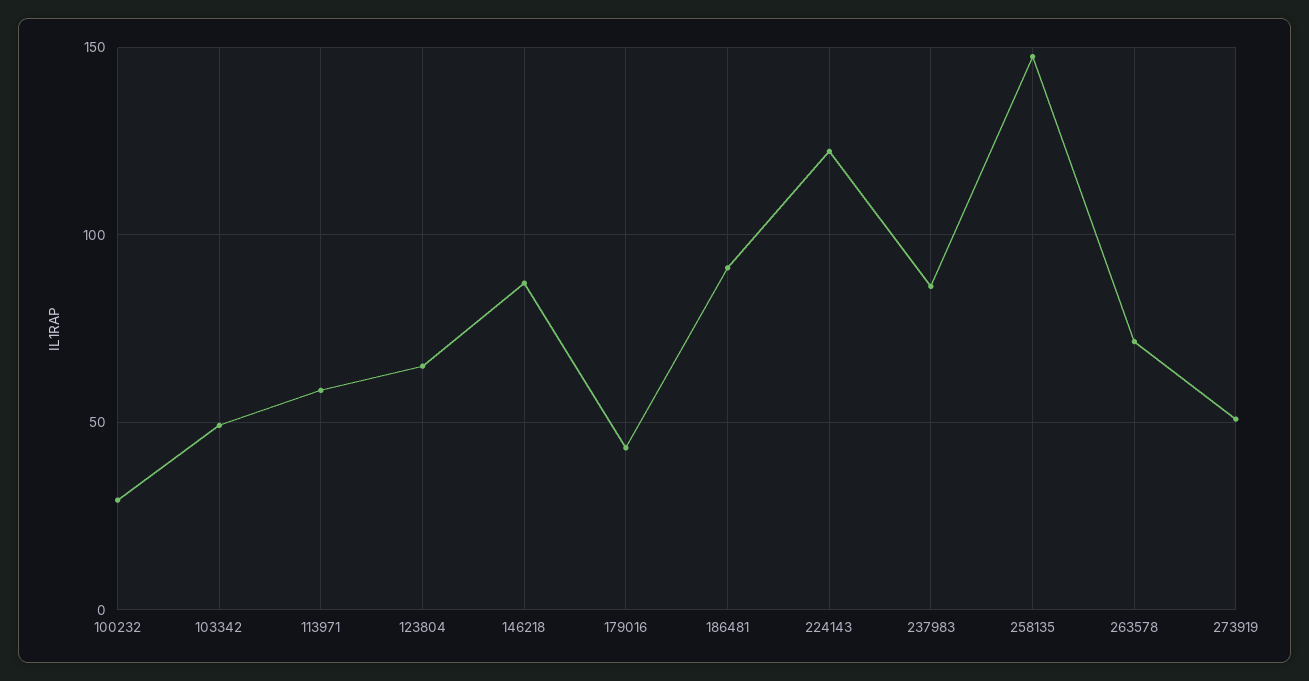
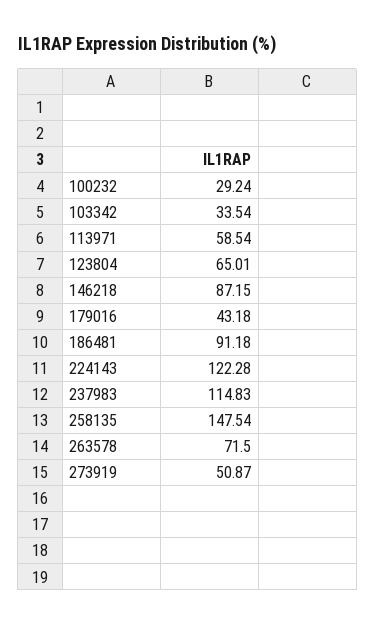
  {
    "100232": 29.24,
-   "103342": 50,
+   "103342": 33.54,
    "113971": 58.54,
    "123804": 65.01,
    "146218": 87.15,
    "179016": 43.18,
    "186481": 91.18,
    "224143": 122.28,
-   "237983": 85,
+   "237983": 114.83,
    "258135": 147.54,
    "263578": 71.5,
    "273919": 50.87
  }

